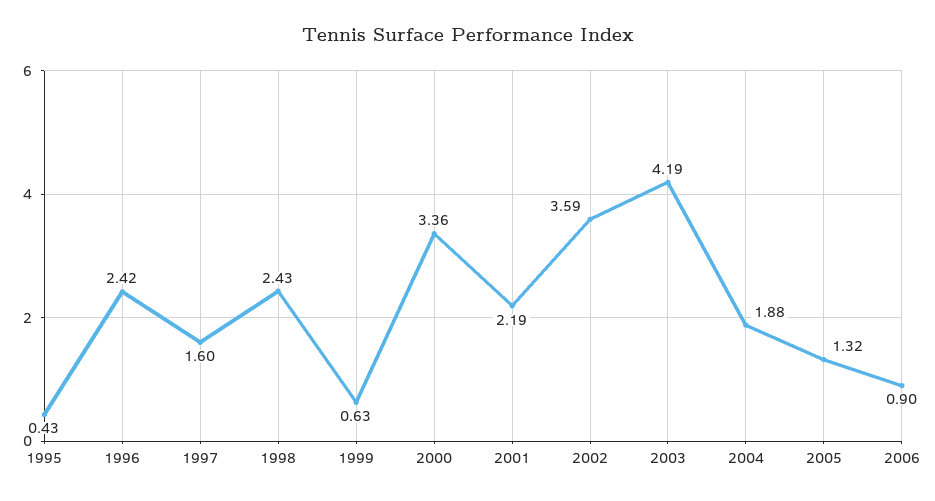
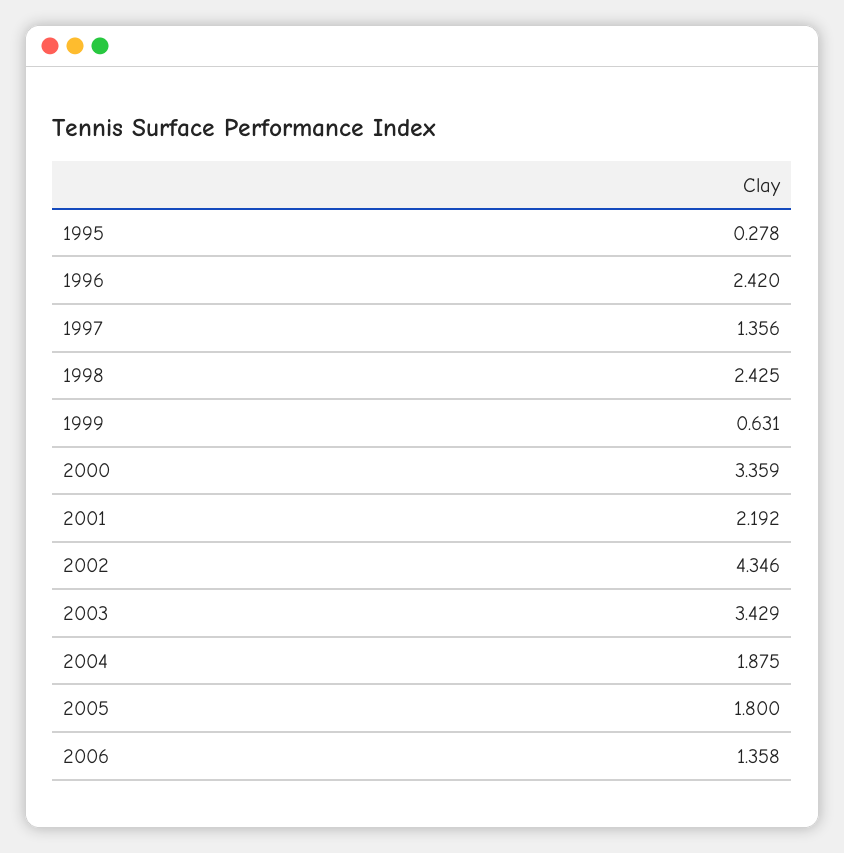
  {
-   "1995": 0.43,
+   "1995": 0.278,
    "1996": 2.42,
-   "1997": 1.6,
+   "1997": 1.356,
    "1998": 2.425,
    "1999": 0.631,
    "2000": 3.359,
    "2001": 2.192,
-   "2002": 3.59,
+   "2002": 4.346,
-   "2003": 4.19,
+   "2003": 3.429,
    "2004": 1.875,
-   "2005": 1.32,
+   "2005": 1.8,
-   "2006": 0.9
+   "2006": 1.358
  }

